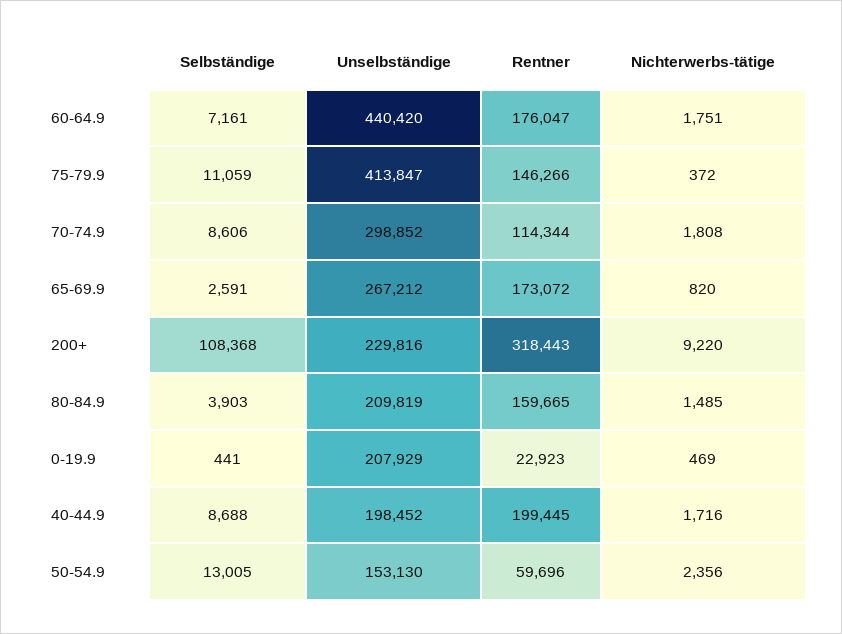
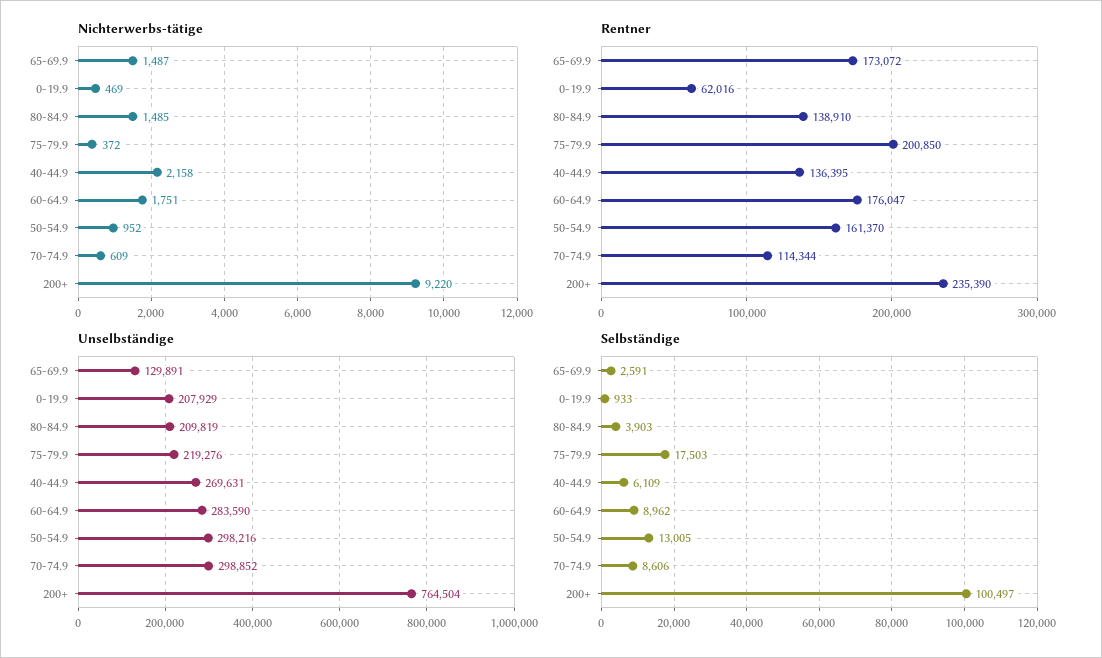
  {
    "Selbständige": {
-     "60-64.9": 7161,
+     "60-64.9": 8962,
-     "75-79.9": 11059,
+     "75-79.9": 17503,
      "70-74.9": 8606,
      "65-69.9": 2591,
-     "200+": 108368,
+     "200+": 100497,
      "80-84.9": 3903,
-     "0-19.9": 441,
+     "0-19.9": 933,
-     "40-44.9": 8688,
+     "40-44.9": 6109,
      "50-54.9": 13005
    },
    "Unselbständige": {
-     "60-64.9": 440420,
+     "60-64.9": 283590,
-     "75-79.9": 413847,
+     "75-79.9": 219276,
      "70-74.9": 298852,
-     "65-69.9": 267212,
+     "65-69.9": 129891,
-     "200+": 229816,
+     "200+": 764504,
      "80-84.9": 209819,
      "0-19.9": 207929,
-     "40-44.9": 198452,
+     "40-44.9": 269631,
-     "50-54.9": 153130
+     "50-54.9": 298216
    },
    "Rentner": {
      "60-64.9": 176047,
-     "75-79.9": 146266,
+     "75-79.9": 200850,
      "70-74.9": 114344,
      "65-69.9": 173072,
-     "200+": 318443,
+     "200+": 235390,
-     "80-84.9": 159665,
+     "80-84.9": 138910,
-     "0-19.9": 22923,
+     "0-19.9": 62016,
-     "40-44.9": 199445,
+     "40-44.9": 136395,
-     "50-54.9": 59696
+     "50-54.9": 161370
    },
    "Nichterwerbs-tätige": {
      "60-64.9": 1751,
      "75-79.9": 372,
-     "70-74.9": 1808,
+     "70-74.9": 609,
-     "65-69.9": 820,
+     "65-69.9": 1487,
      "200+": 9220,
      "80-84.9": 1485,
      "0-19.9": 469,
-     "40-44.9": 1716,
+     "40-44.9": 2158,
-     "50-54.9": 2356
+     "50-54.9": 952
    }
  }

